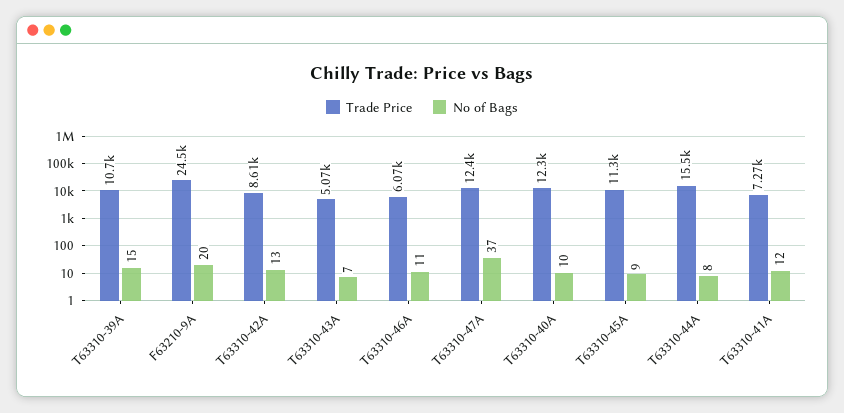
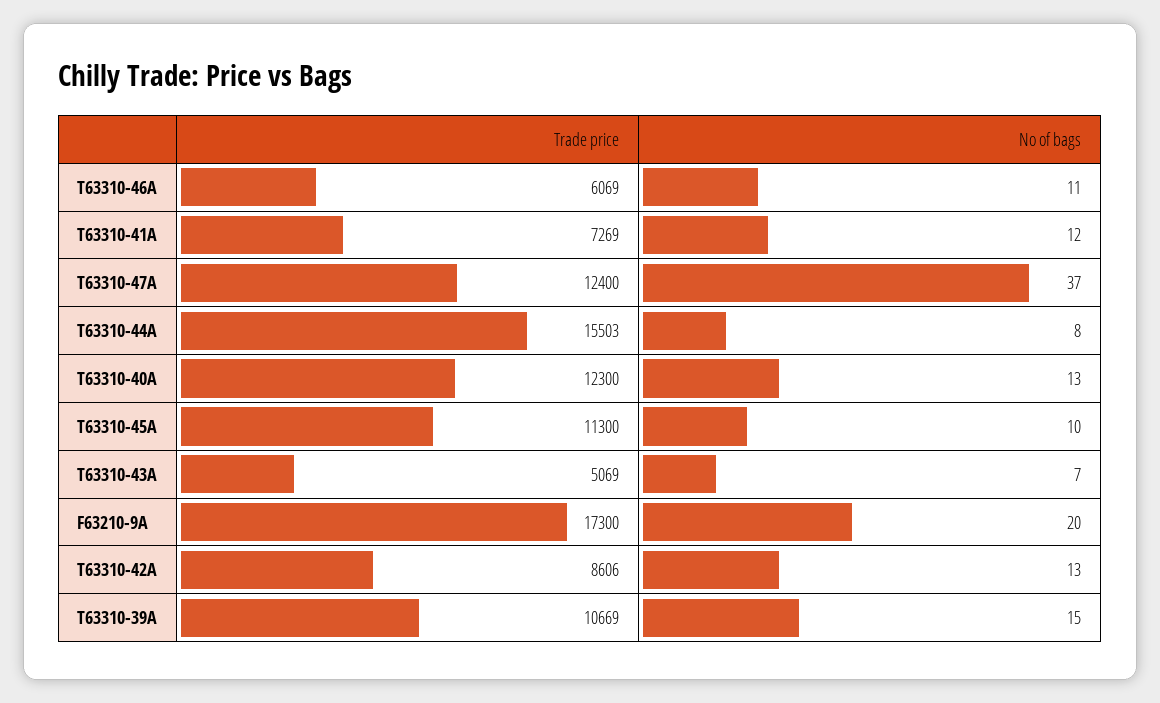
  {
    "Trade Price": {
      "T63310-39A": 10669,
-     "F63210-9A": 24500,
+     "F63210-9A": 17300,
      "T63310-42A": 8606,
      "T63310-43A": 5069,
      "T63310-46A": 6069,
      "T63310-47A": 12400,
      "T63310-40A": 12300,
      "T63310-45A": 11300,
      "T63310-44A": 15503,
      "T63310-41A": 7269
    },
    "No of Bags": {
      "T63310-39A": 15,
      "F63210-9A": 20,
      "T63310-42A": 13,
      "T63310-43A": 7,
      "T63310-46A": 11,
      "T63310-47A": 37,
-     "T63310-40A": 10,
+     "T63310-40A": 13,
-     "T63310-45A": 9,
+     "T63310-45A": 10,
      "T63310-44A": 8,
      "T63310-41A": 12
    }
  }

